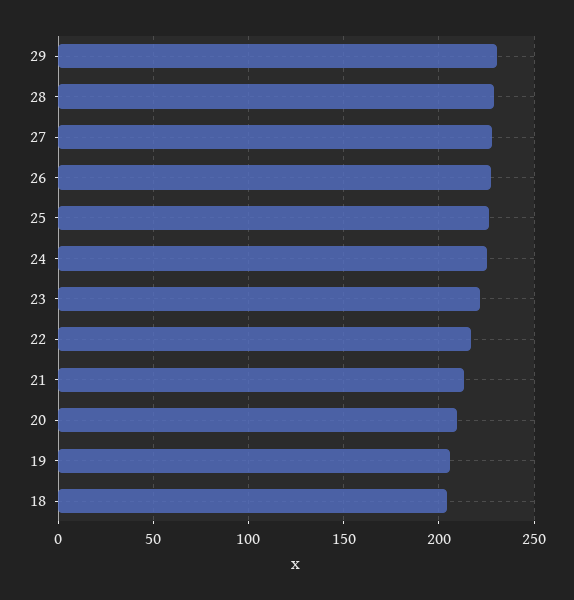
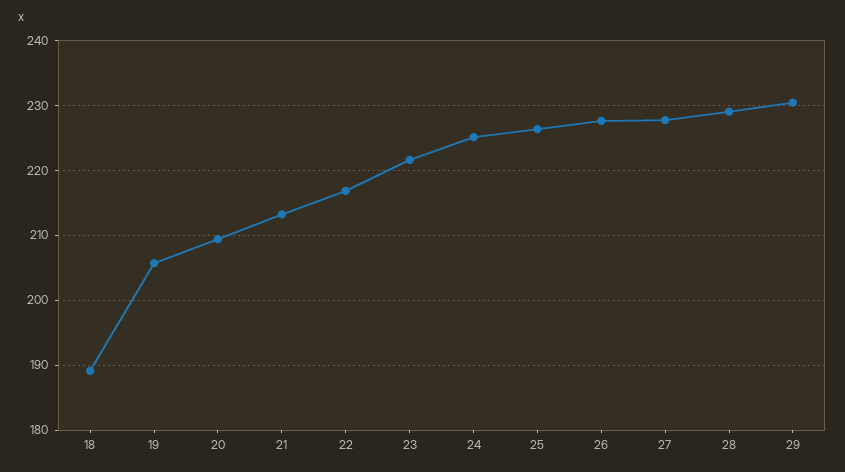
  {
    "29": 230,
    "28": 229,
    "27": 228,
    "26": 228,
    "25": 226,
    "24": 225,
    "23": 222,
    "22": 217,
    "21": 213,
    "20": 209,
    "19": 206,
-   "18": 205
+   "18": 189
  }

